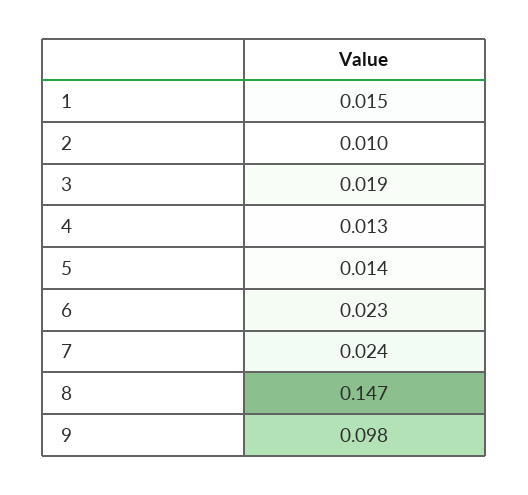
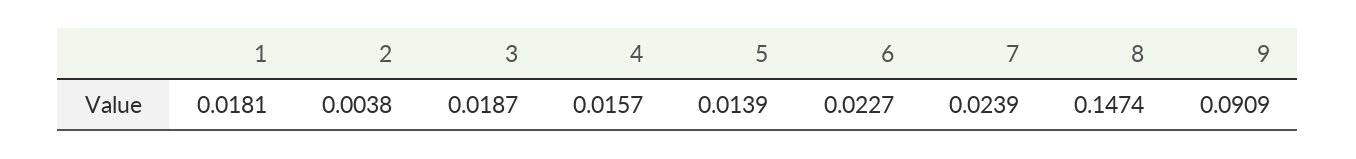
  {
-   "1": 0.015,
+   "1": 0.0181,
-   "2": 0.01,
+   "2": 0.0038,
    "3": 0.0187,
-   "4": 0.013,
+   "4": 0.0157,
    "5": 0.0139,
    "6": 0.0227,
    "7": 0.0239,
    "8": 0.1474,
-   "9": 0.098
+   "9": 0.0909
  }

